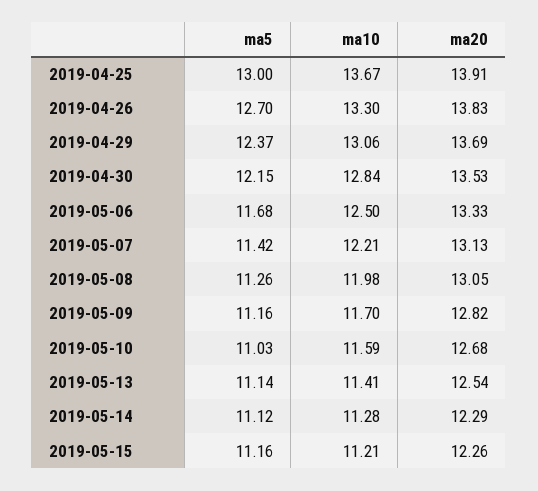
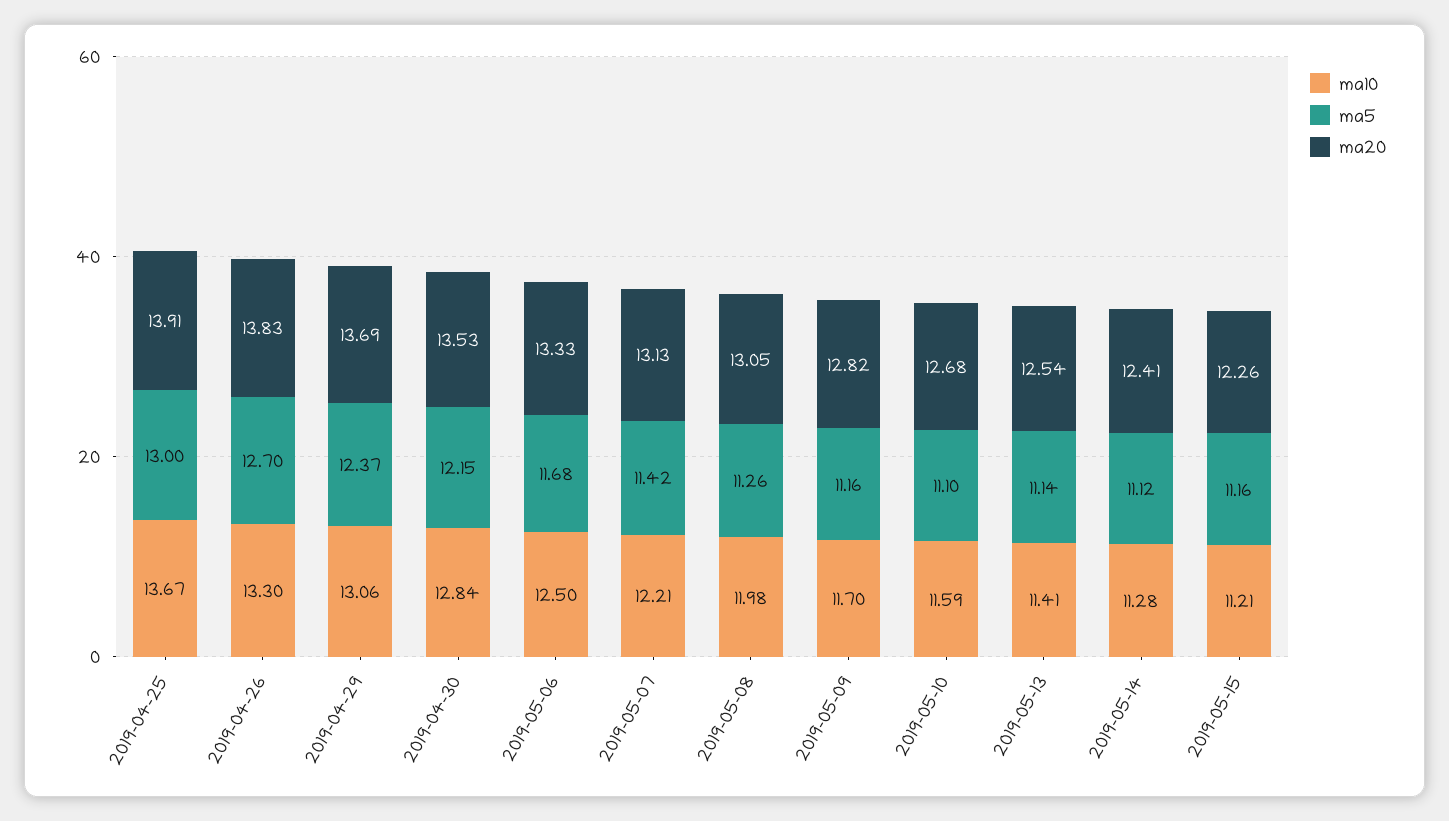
  {
    "ma5": {
      "2019-04-25": 13,
      "2019-04-26": 12.7,
      "2019-04-29": 12.37,
      "2019-04-30": 12.15,
      "2019-05-06": 11.68,
      "2019-05-07": 11.42,
      "2019-05-08": 11.26,
      "2019-05-09": 11.16,
-     "2019-05-10": 11.03,
+     "2019-05-10": 11.1,
      "2019-05-13": 11.14,
      "2019-05-14": 11.12,
      "2019-05-15": 11.16
    },
    "ma10": {
      "2019-04-25": 13.67,
      "2019-04-26": 13.3,
      "2019-04-29": 13.06,
      "2019-04-30": 12.84,
      "2019-05-06": 12.5,
      "2019-05-07": 12.21,
      "2019-05-08": 11.98,
      "2019-05-09": 11.7,
      "2019-05-10": 11.59,
      "2019-05-13": 11.41,
      "2019-05-14": 11.28,
      "2019-05-15": 11.21
    },
    "ma20": {
      "2019-04-25": 13.91,
      "2019-04-26": 13.83,
      "2019-04-29": 13.69,
      "2019-04-30": 13.53,
      "2019-05-06": 13.33,
      "2019-05-07": 13.13,
      "2019-05-08": 13.05,
      "2019-05-09": 12.82,
      "2019-05-10": 12.68,
      "2019-05-13": 12.54,
-     "2019-05-14": 12.29,
+     "2019-05-14": 12.41,
      "2019-05-15": 12.26
    }
  }

